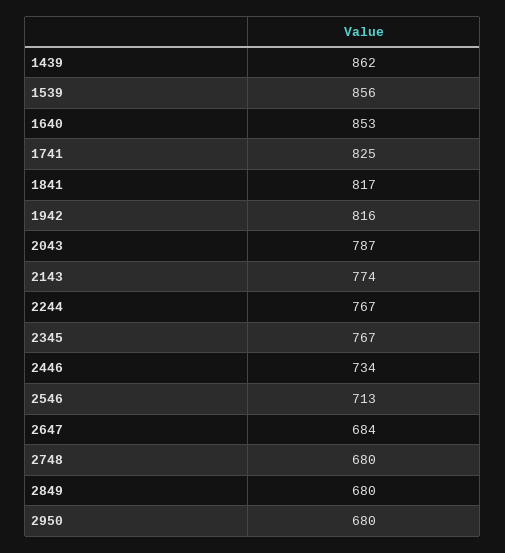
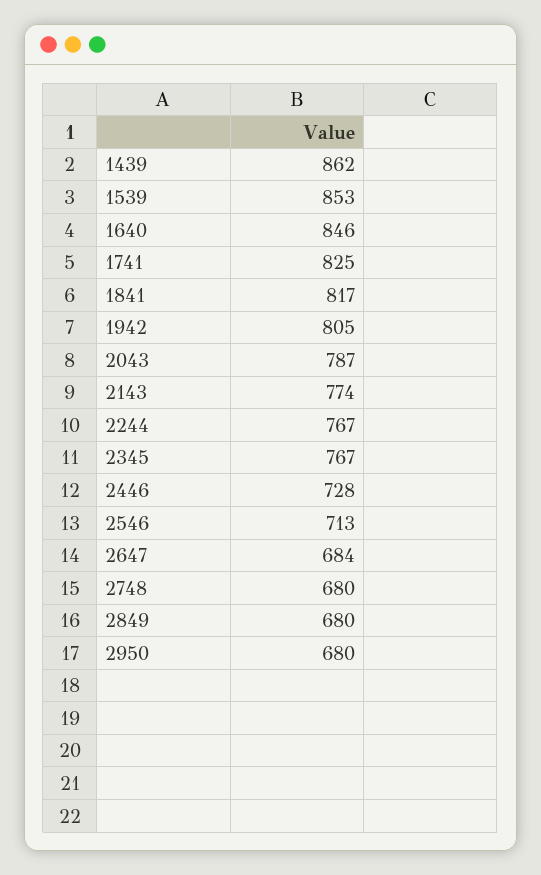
  {
    "1439": 862,
-   "1539": 856,
+   "1539": 853,
-   "1640": 853,
+   "1640": 846,
    "1741": 825,
    "1841": 817,
-   "1942": 816,
+   "1942": 805,
    "2043": 787,
    "2143": 774,
    "2244": 767,
    "2345": 767,
-   "2446": 734,
+   "2446": 728,
    "2546": 713,
    "2647": 684,
    "2748": 680,
    "2849": 680,
    "2950": 680
  }

